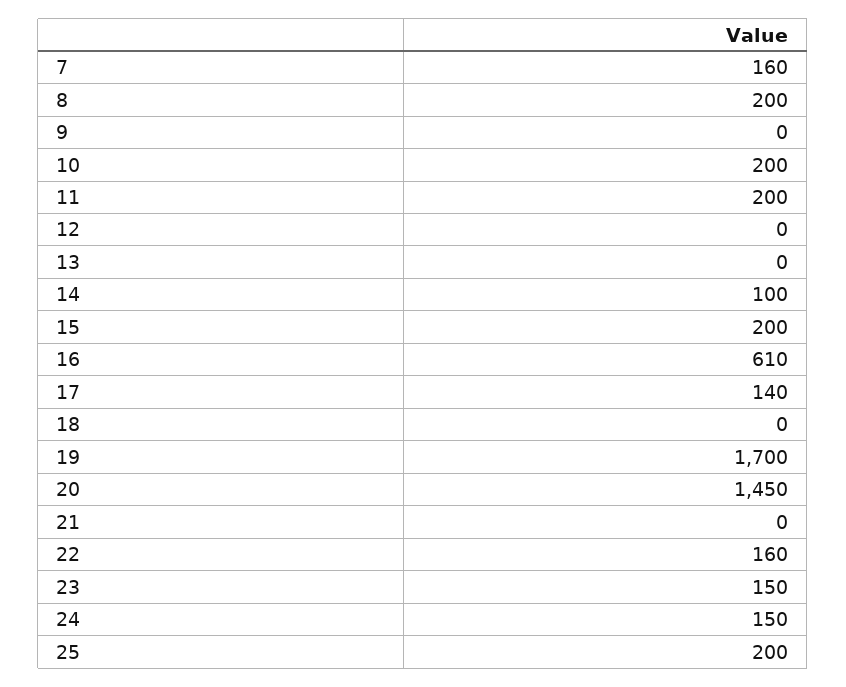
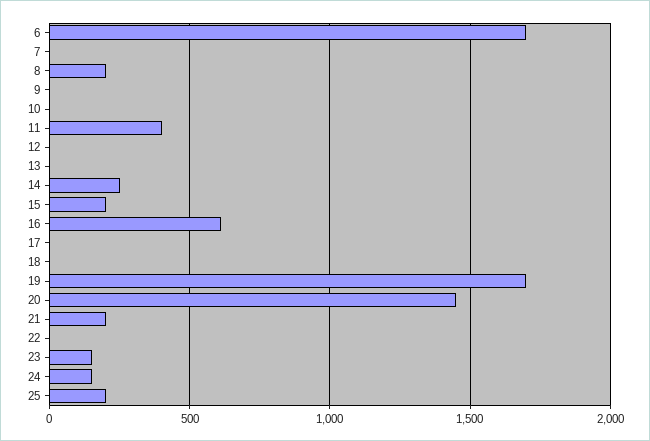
  {
-   "7": 160,
+   "7": 0,
    "8": 200,
    "9": 0,
-   "10": 200,
+   "10": 0,
-   "11": 200,
+   "11": 400,
    "12": 0,
    "13": 0,
-   "14": 100,
+   "14": 250,
    "15": 200,
    "16": 610,
-   "17": 140,
+   "17": 0,
    "18": 0,
    "19": 1700,
    "20": 1450,
-   "21": 0,
+   "21": 200,
-   "22": 160,
+   "22": 0,
    "23": 150,
    "24": 150,
-   "25": 200
+   "25": 200,
+   "6": 1700
  }

